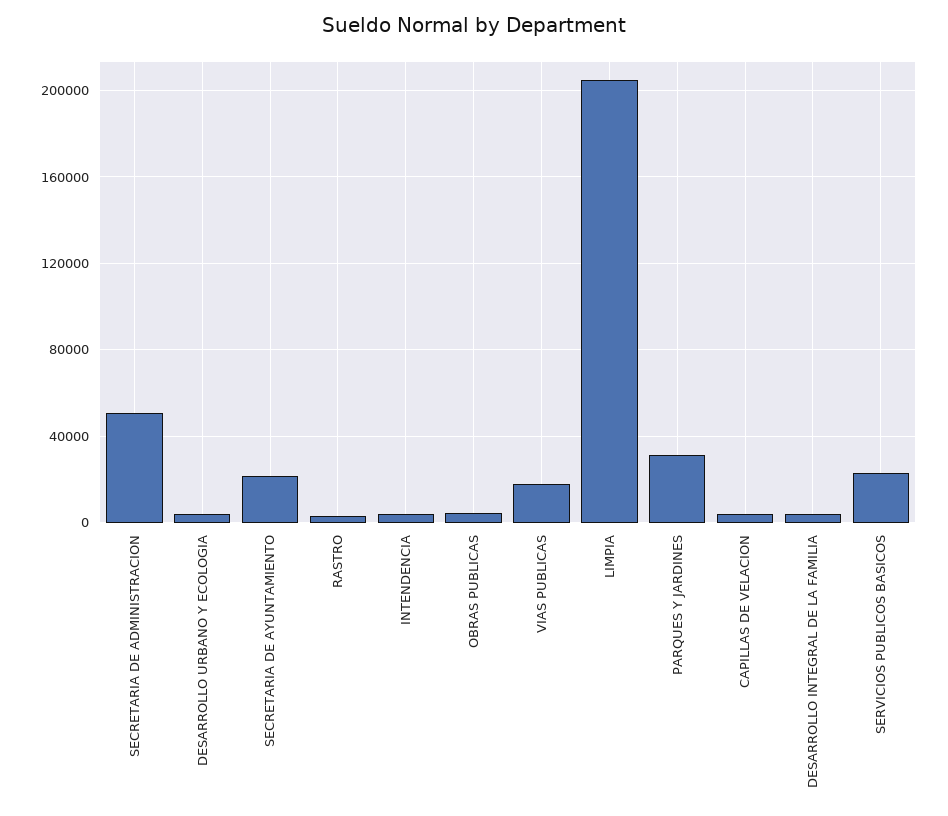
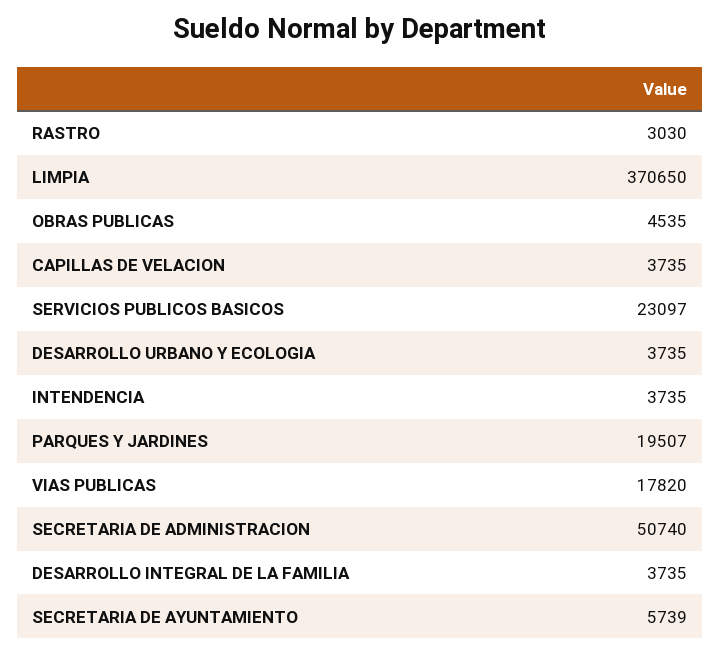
  {
    "SECRETARIA DE ADMINISTRACION": 50740,
    "DESARROLLO URBANO Y ECOLOGIA": 3735,
-   "SECRETARIA DE AYUNTAMIENTO": 20000,
+   "SECRETARIA DE AYUNTAMIENTO": 5739,
    "RASTRO": 3030,
    "INTENDENCIA": 3735,
    "OBRAS PUBLICAS": 4535,
    "VIAS PUBLICAS": 17820,
-   "LIMPIA": 205000,
+   "LIMPIA": 370650,
-   "PARQUES Y JARDINES": 30000,
+   "PARQUES Y JARDINES": 19507,
    "CAPILLAS DE VELACION": 3735,
    "DESARROLLO INTEGRAL DE LA FAMILIA": 3735,
    "SERVICIOS PUBLICOS BASICOS": 23097
  }

